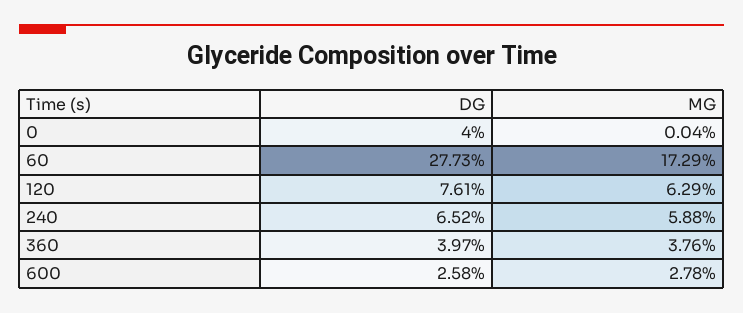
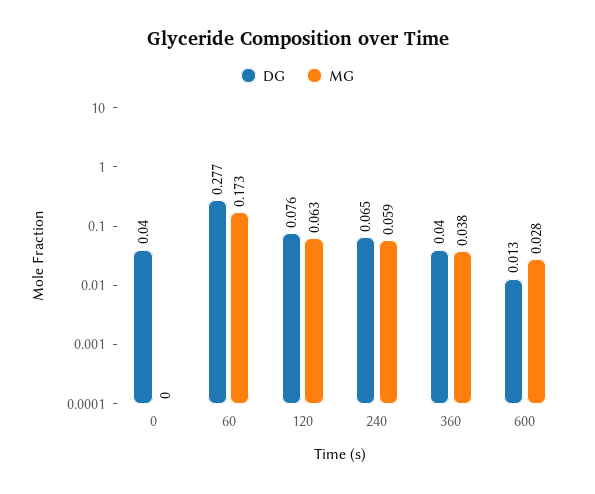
  {
    "DG": {
      "0": 0.04,
      "60": 0.2773,
      "120": 0.0761,
      "240": 0.0652,
      "360": 0.0397,
-     "600": 0.0258
+     "600": 0.013
    },
    "MG": {
      "0": 0.0004,
      "60": 0.1729,
      "120": 0.0629,
      "240": 0.0588,
      "360": 0.0376,
      "600": 0.0278
    }
  }

